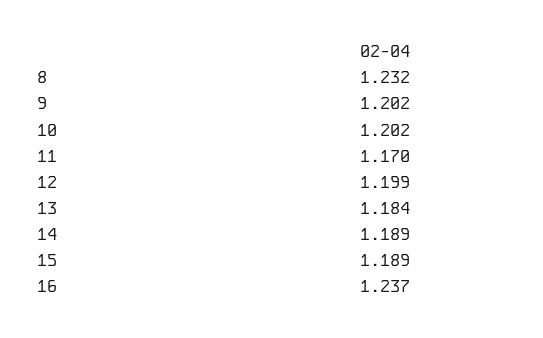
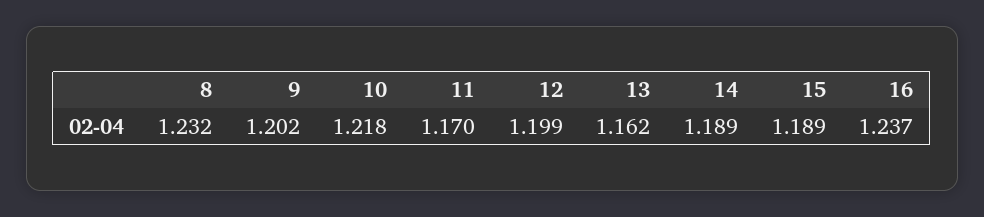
  {
    "8": 1.232,
    "9": 1.202,
-   "10": 1.202,
+   "10": 1.218,
    "11": 1.17,
    "12": 1.199,
-   "13": 1.184,
+   "13": 1.162,
    "14": 1.189,
    "15": 1.189,
    "16": 1.237
  }

